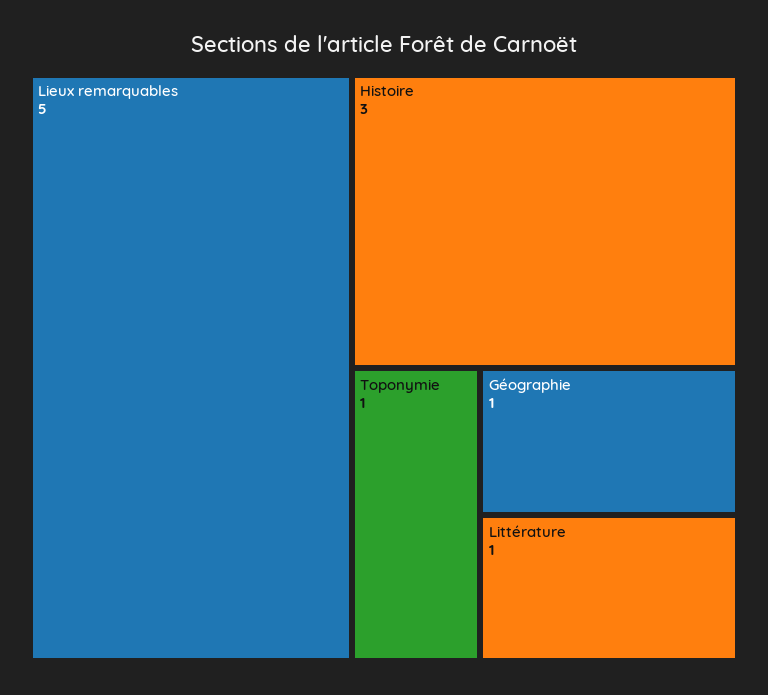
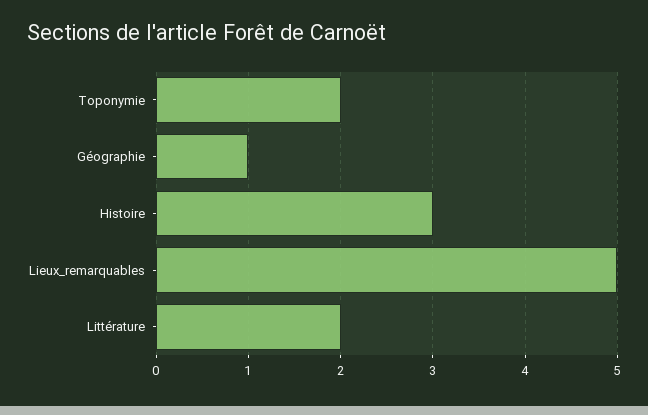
  {
    "Lieux remarquables": 5,
    "Histoire": 3,
-   "Toponymie": 1,
+   "Toponymie": 2,
    "Géographie": 1,
-   "Littérature": 1
+   "Littérature": 2
  }

